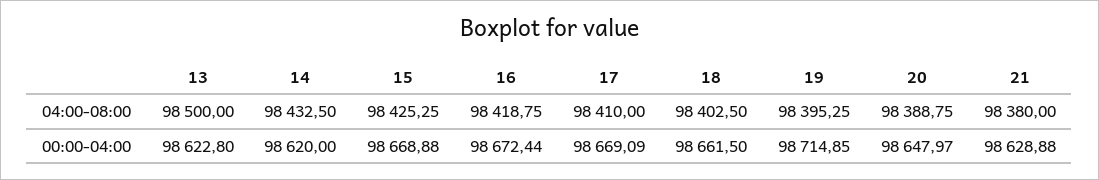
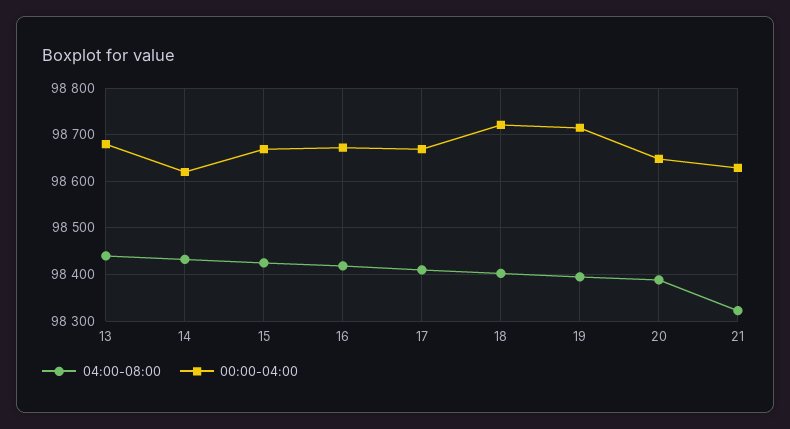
  {
    "04:00-08:00": {
-     "13": 98500,
+     "13": 98440,
      "14": 98432.5,
      "15": 98425.25,
      "16": 98418.75,
      "17": 98410,
      "18": 98402.5,
      "19": 98395.25,
      "20": 98388.75,
-     "21": 98380
+     "21": 98320
    },
    "00:00-04:00": {
-     "13": 98622.8,
+     "13": 98680,
      "14": 98620,
      "15": 98668.88,
      "16": 98672.44,
      "17": 98669.09,
-     "18": 98661.5,
+     "18": 98720,
      "19": 98714.85,
      "20": 98647.97,
      "21": 98628.88
    }
  }

